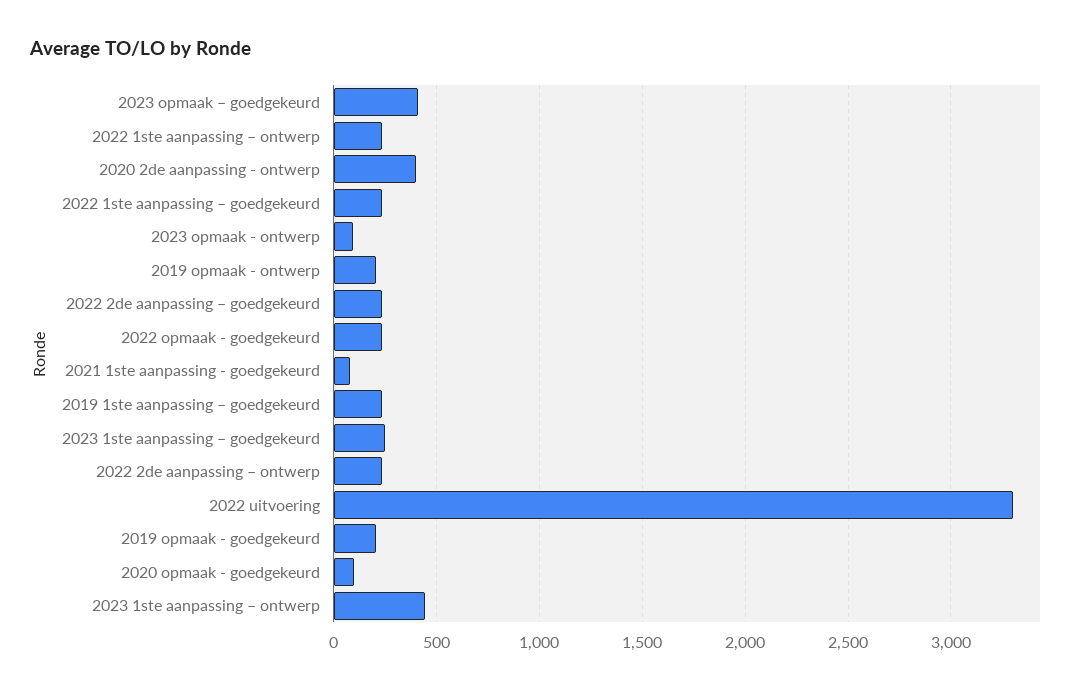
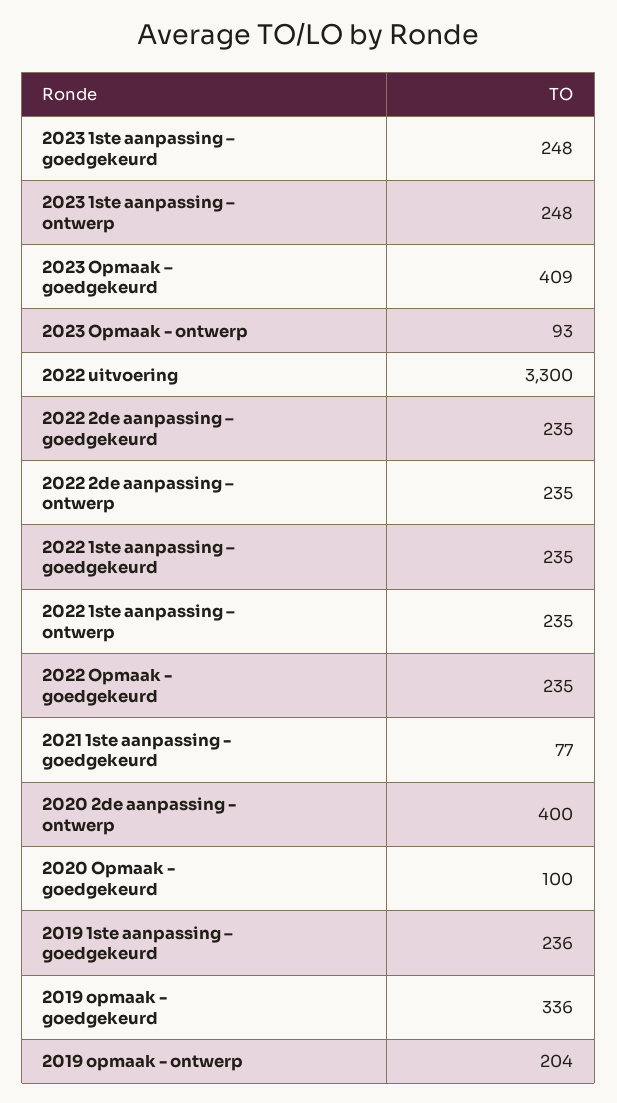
  {
    "2023 opmaak – goedgekeurd": 409,
    "2022 1ste aanpassing – ontwerp": 235,
    "2020 2de aanpassing - ontwerp": 400,
    "2022 1ste aanpassing – goedgekeurd": 235,
    "2023 opmaak - ontwerp": 93,
    "2019 opmaak - ontwerp": 204,
    "2022 2de aanpassing – goedgekeurd": 235,
    "2022 opmaak - goedgekeurd": 235,
    "2021 1ste aanpassing - goedgekeurd": 77,
    "2019 1ste aanpassing – goedgekeurd": 236,
    "2023 1ste aanpassing – goedgekeurd": 248,
    "2022 2de aanpassing – ontwerp": 235,
    "2022 uitvoering": 3300,
-   "2019 opmaak - goedgekeurd": 200,
+   "2019 opmaak - goedgekeurd": 336,
    "2020 opmaak - goedgekeurd": 100,
-   "2023 1ste aanpassing – ontwerp": 450
+   "2023 1ste aanpassing – ontwerp": 248
  }

